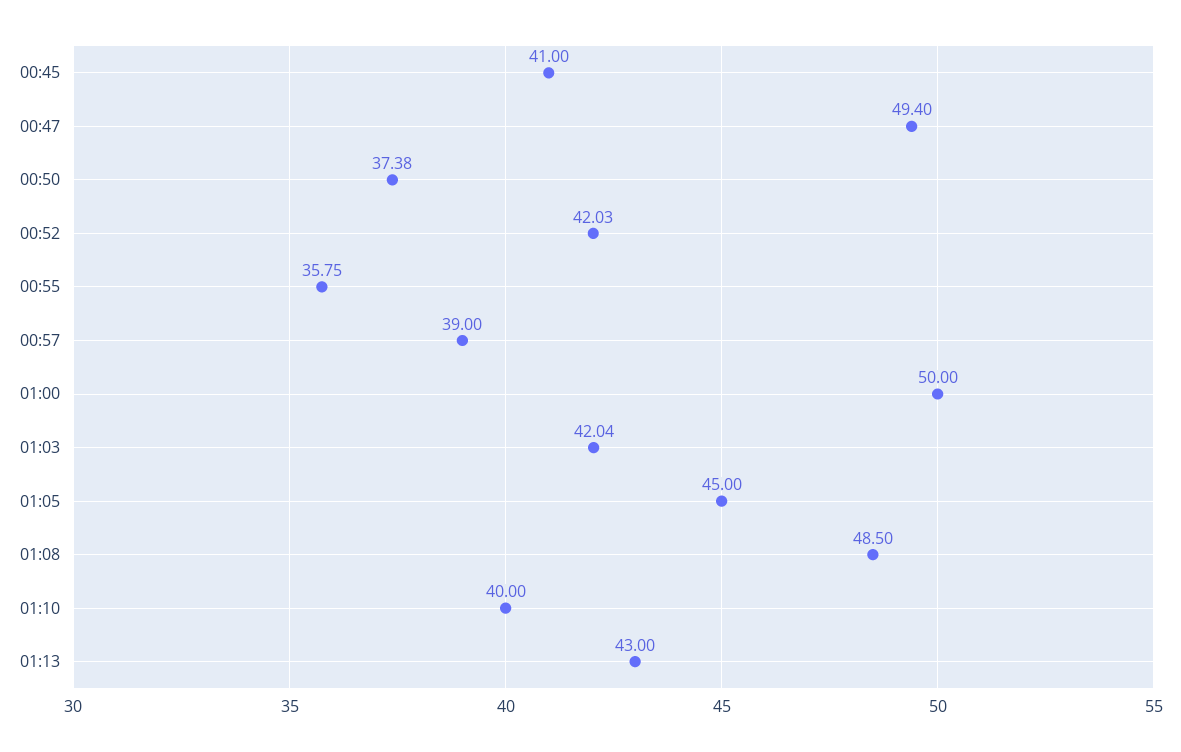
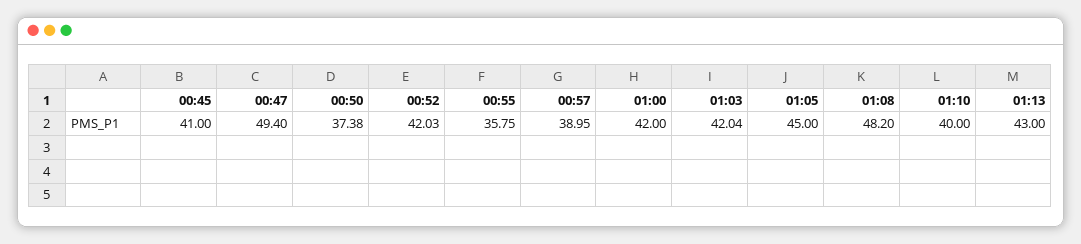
  {
    "00:45": 41,
    "00:47": 49.4,
    "00:50": 37.38,
    "00:52": 42.03,
    "00:55": 35.75,
-   "00:57": 39,
+   "00:57": 38.95,
-   "01:00": 50,
+   "01:00": 42,
    "01:03": 42.04,
    "01:05": 45,
-   "01:08": 48.5,
+   "01:08": 48.2,
    "01:10": 40,
    "01:13": 43
  }

